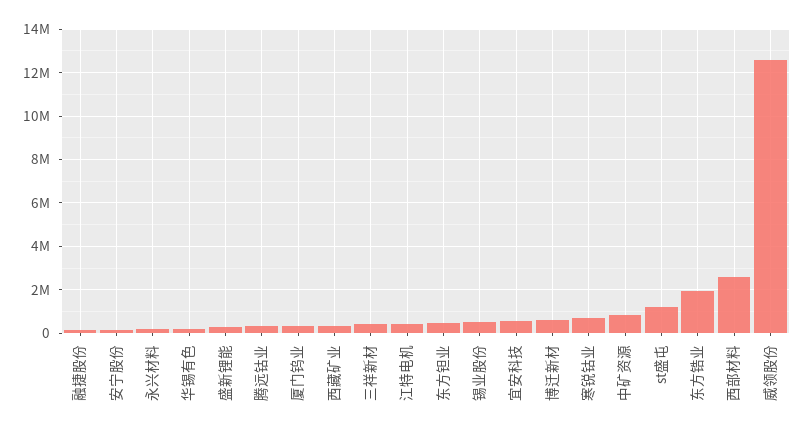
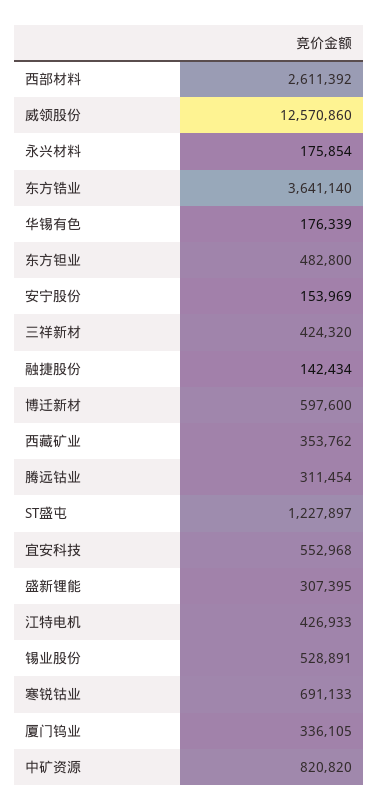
  {
    "融捷股份": 142434,
    "安宁股份": 153969,
    "永兴材料": 175854,
    "华锡有色": 176339,
    "盛新锂能": 307395,
    "腾远钴业": 311454,
    "厦门钨业": 336105,
    "西藏矿业": 353762,
    "三祥新材": 424320,
    "江特电机": 426933,
    "东方钽业": 482800,
    "锡业股份": 528891,
    "宜安科技": 552968,
    "博迁新材": 597600,
    "寒锐钴业": 691133,
    "中矿资源": 820820,
    "st盛屯": 1227897,
-   "东方锆业": 2000000,
+   "东方锆业": 3641140,
    "西部材料": 2611392,
    "威领股份": 12570860
  }

